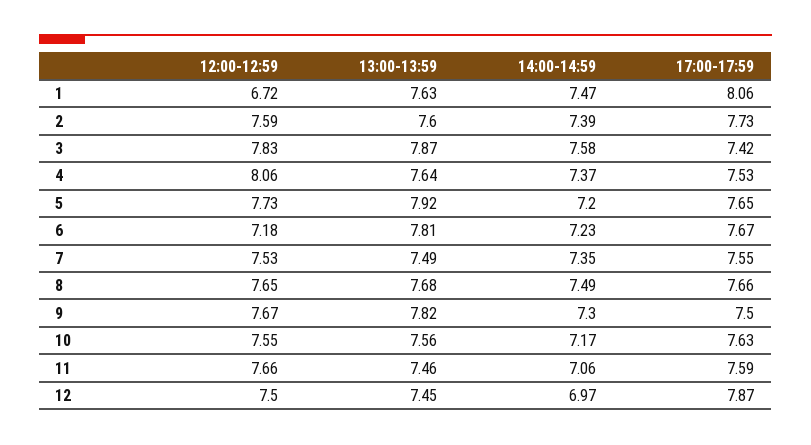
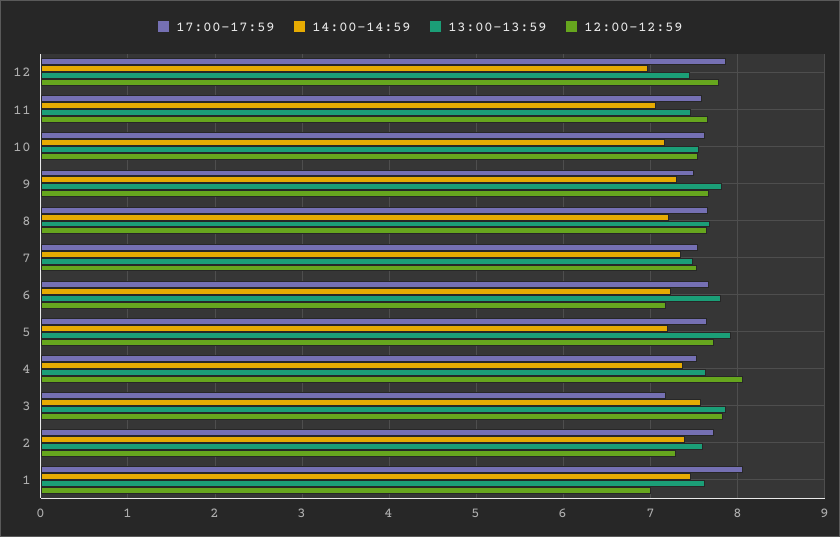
  {
    "12:00-12:59": {
-     "1": 6.72,
+     "1": 7,
-     "2": 7.59,
+     "2": 7.3,
      "3": 7.83,
      "4": 8.06,
      "5": 7.73,
      "6": 7.18,
      "7": 7.53,
      "8": 7.65,
      "9": 7.67,
      "10": 7.55,
      "11": 7.66,
-     "12": 7.5
+     "12": 7.8
    },
    "13:00-13:59": {
      "1": 7.63,
      "2": 7.6,
      "3": 7.87,
      "4": 7.64,
      "5": 7.92,
      "6": 7.81,
      "7": 7.49,
      "8": 7.68,
      "9": 7.82,
      "10": 7.56,
      "11": 7.46,
      "12": 7.45
    },
    "14:00-14:59": {
      "1": 7.47,
      "2": 7.39,
      "3": 7.58,
      "4": 7.37,
      "5": 7.2,
      "6": 7.23,
      "7": 7.35,
-     "8": 7.49,
+     "8": 7.2,
      "9": 7.3,
      "10": 7.17,
      "11": 7.06,
      "12": 6.97
    },
    "17:00-17:59": {
      "1": 8.06,
      "2": 7.73,
-     "3": 7.42,
+     "3": 7.2,
      "4": 7.53,
      "5": 7.65,
      "6": 7.67,
      "7": 7.55,
      "8": 7.66,
      "9": 7.5,
      "10": 7.63,
      "11": 7.59,
      "12": 7.87
    }
  }

